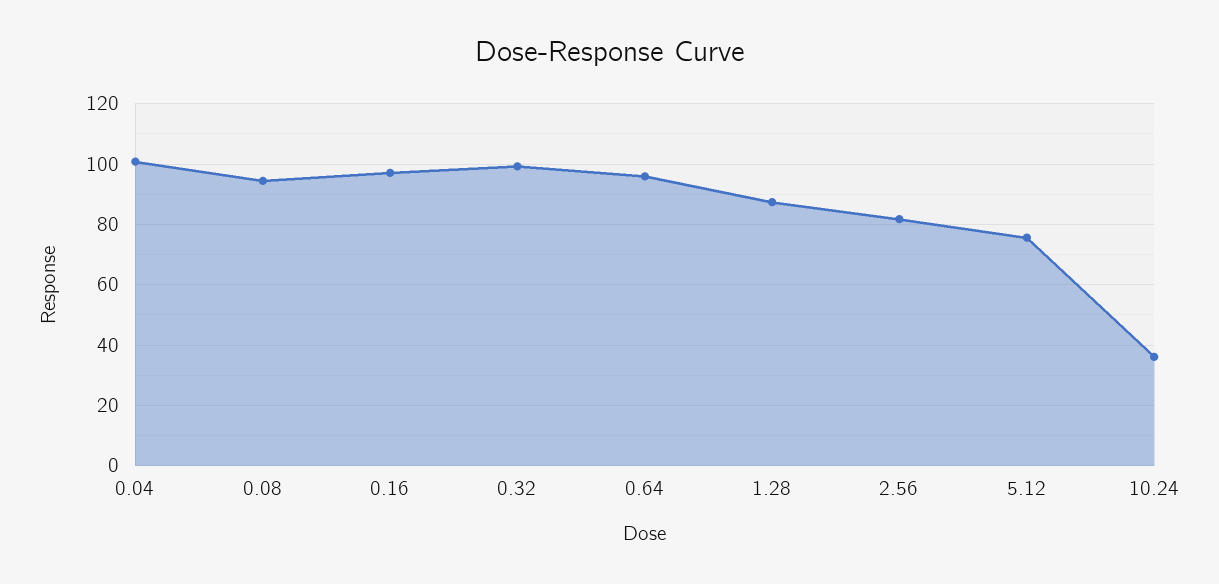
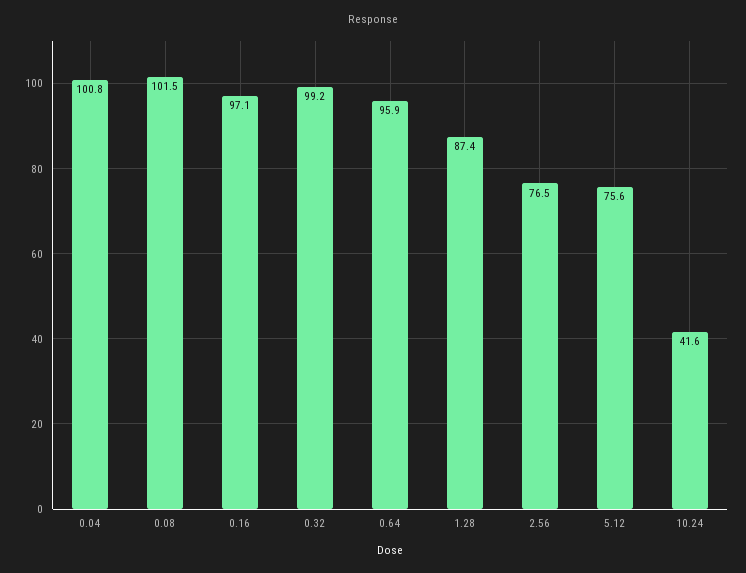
  {
    "0.04": 100.8,
-   "0.08": 94,
+   "0.08": 101.5,
    "0.16": 97.1,
    "0.32": 99.2,
    "0.64": 95.9,
    "1.28": 87.4,
-   "2.56": 82,
+   "2.56": 76.5,
    "5.12": 75.6,
-   "10.24": 36
+   "10.24": 41.6
  }

